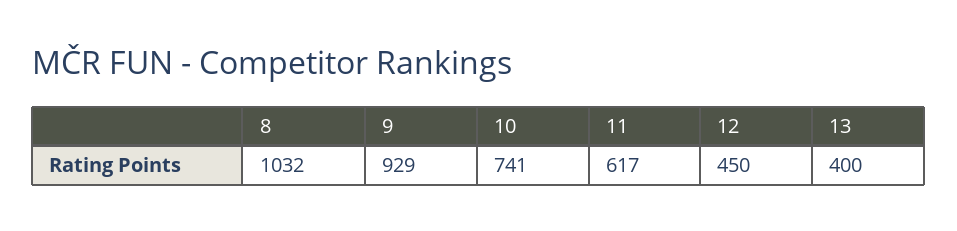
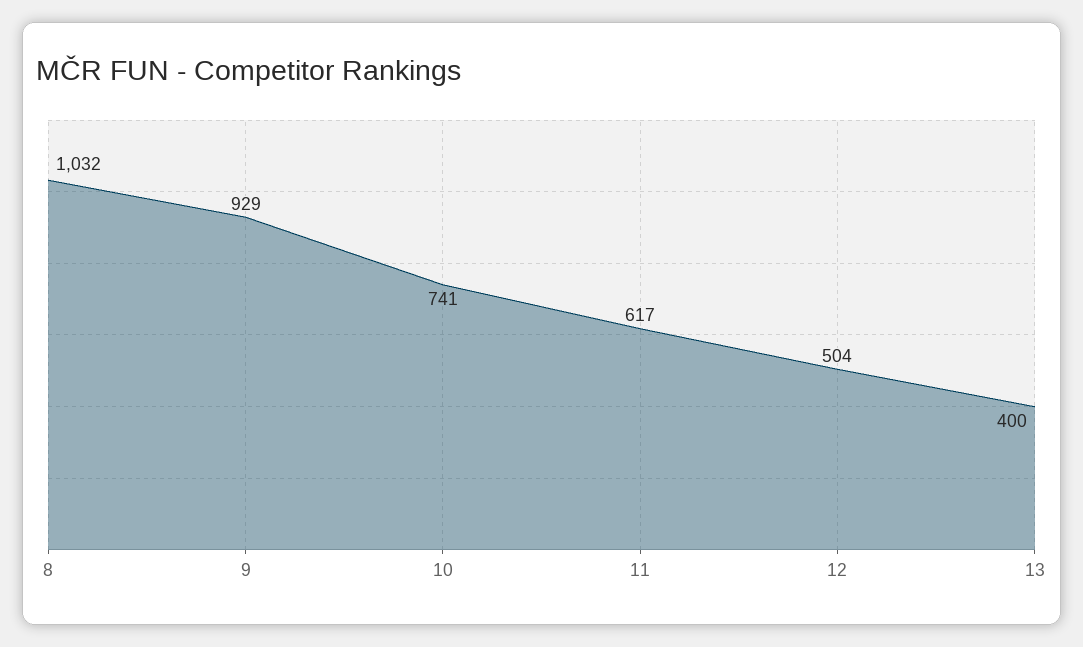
  {
    "8": 1032,
    "9": 929,
    "10": 741,
    "11": 617,
-   "12": 450,
+   "12": 504,
    "13": 400
  }

